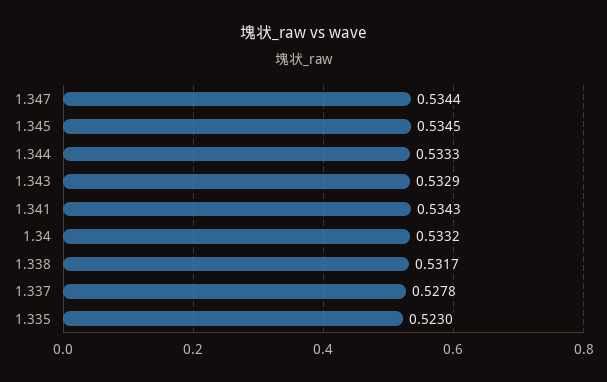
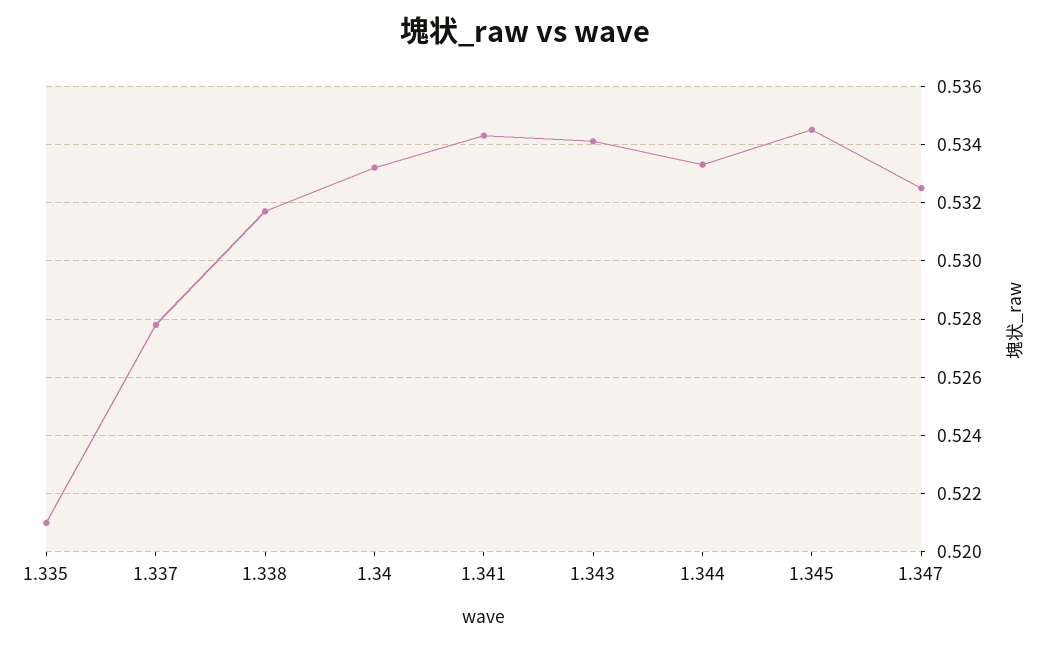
  {
-   "1.347": 0.5344,
+   "1.347": 0.5325,
    "1.345": 0.5345,
    "1.344": 0.5333,
-   "1.343": 0.5329,
+   "1.343": 0.534,
    "1.341": 0.5343,
    "1.34": 0.5332,
    "1.338": 0.5317,
    "1.337": 0.5278,
-   "1.335": 0.523
+   "1.335": 0.521
  }

